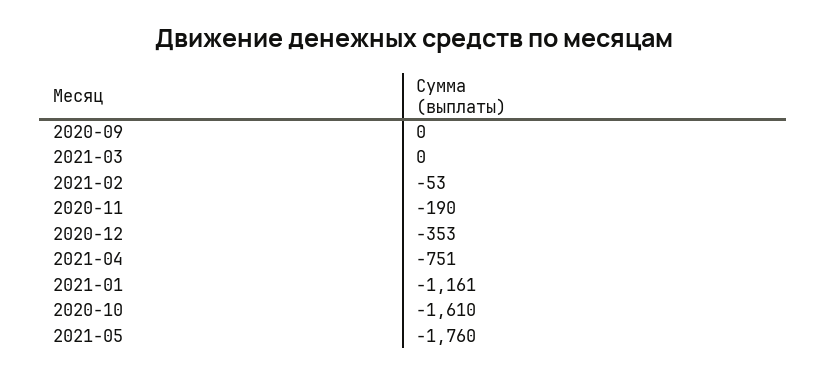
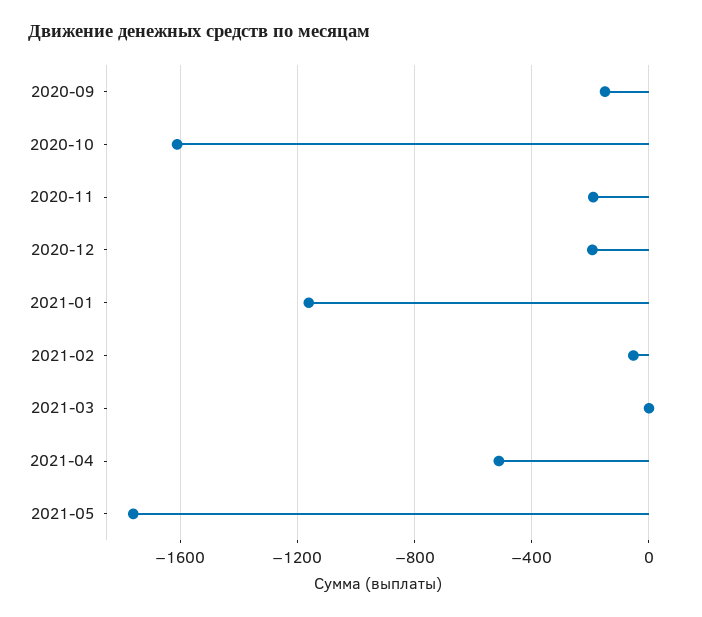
  {
-   "2020-09": 0,
+   "2020-09": -150,
    "2021-03": 0,
    "2021-02": -53,
    "2020-11": -190,
-   "2020-12": -353,
+   "2020-12": -200,
-   "2021-04": -751,
+   "2021-04": -500,
    "2021-01": -1161,
    "2020-10": -1610,
    "2021-05": -1760
  }

